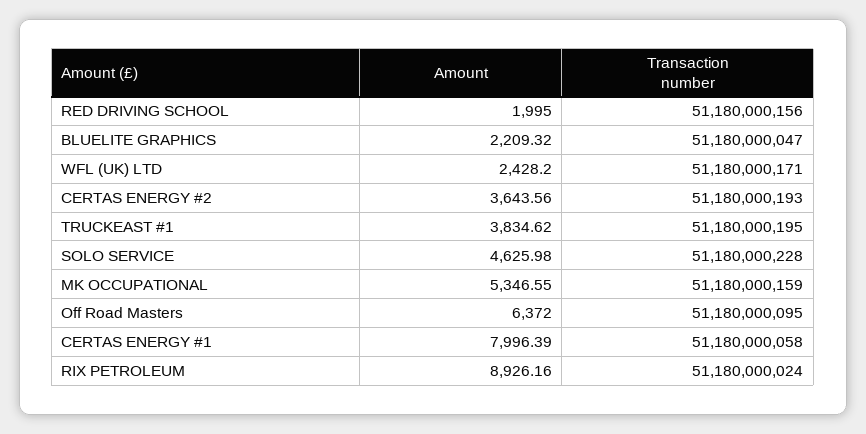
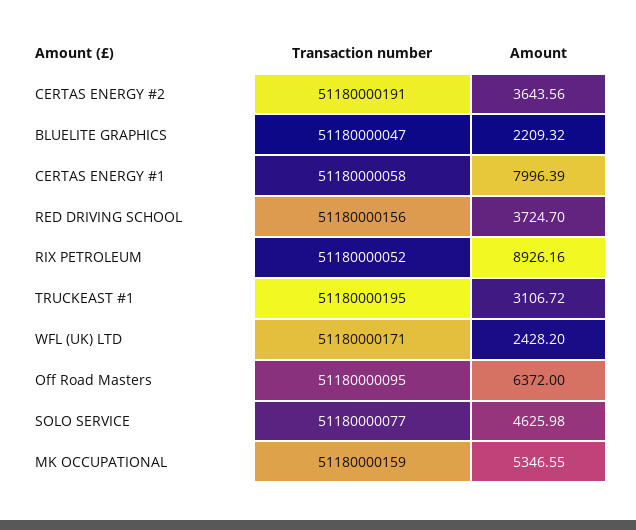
  {
    "Amount": {
-     "RED DRIVING SCHOOL": 1995,
+     "RED DRIVING SCHOOL": 3724.7,
      "BLUELITE GRAPHICS": 2209.32,
      "WFL (UK) LTD": 2428.2,
      "CERTAS ENERGY #2": 3643.56,
-     "TRUCKEAST #1": 3834.62,
+     "TRUCKEAST #1": 3106.72,
      "SOLO SERVICE": 4625.98,
      "MK OCCUPATIONAL": 5346.55,
      "Off Road Masters": 6372,
      "CERTAS ENERGY #1": 7996.39,
      "RIX PETROLEUM": 8926.16
    },
    "Transaction number": {
      "RED DRIVING SCHOOL": 51180000156,
      "BLUELITE GRAPHICS": 51180000047,
      "WFL (UK) LTD": 51180000171,
-     "CERTAS ENERGY #2": 51180000193,
+     "CERTAS ENERGY #2": 51180000191,
      "TRUCKEAST #1": 51180000195,
-     "SOLO SERVICE": 51180000228,
+     "SOLO SERVICE": 51180000077,
      "MK OCCUPATIONAL": 51180000159,
      "Off Road Masters": 51180000095,
      "CERTAS ENERGY #1": 51180000058,
-     "RIX PETROLEUM": 51180000024
+     "RIX PETROLEUM": 51180000052
    }
  }

